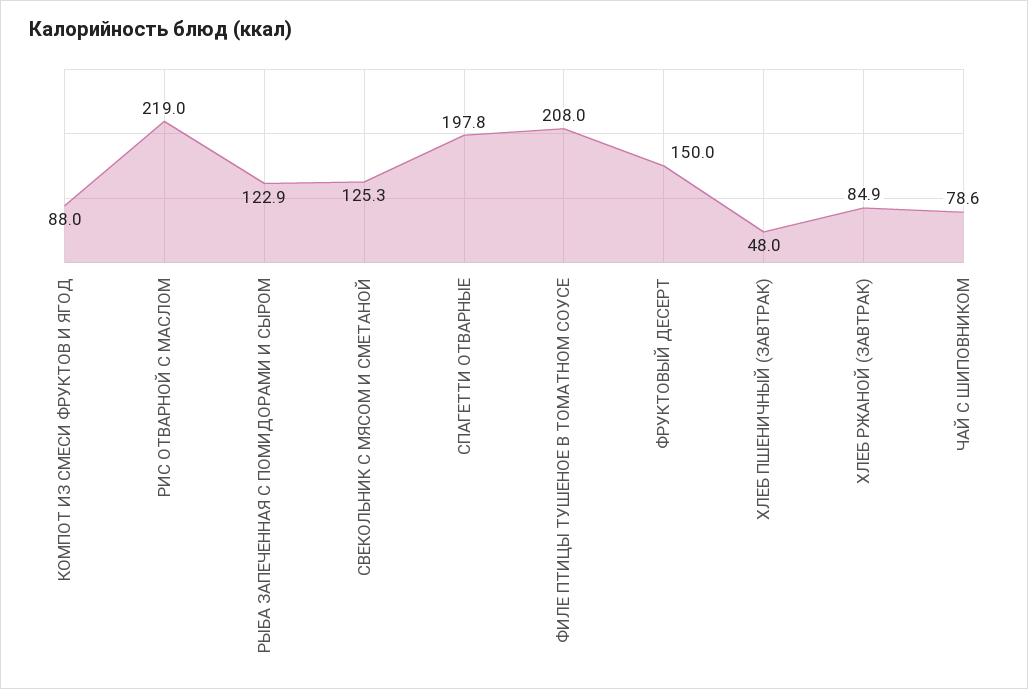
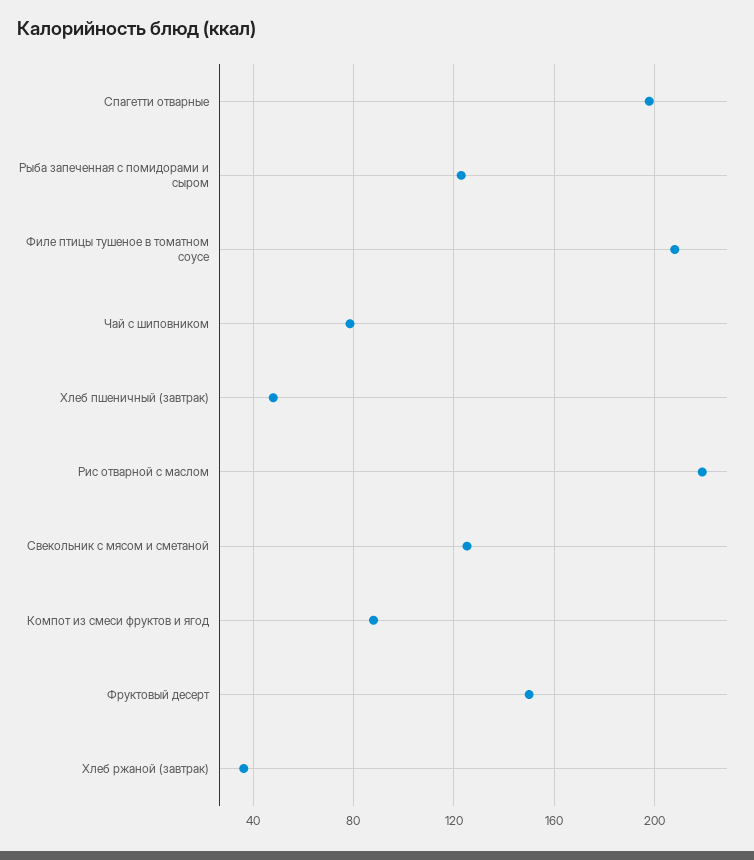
  {
    "КОМПОТ ИЗ СМЕСИ ФРУКТОВ И ЯГОД": 88,
    "РИС ОТВАРНОЙ С МАСЛОМ": 219,
    "РЫБА ЗАПЕЧЕННАЯ С ПОМИДОРАМИ И СЫРОМ": 122.9,
    "СВЕКОЛЬНИК С МЯСОМ И СМЕТАНОЙ": 125.3,
    "СПАГЕТТИ ОТВАРНЫЕ": 197.8,
    "ФИЛЕ ПТИЦЫ ТУШЕНОЕ В ТОМАТНОМ СОУСЕ": 208,
    "ФРУКТОВЫЙ ДЕСЕРТ": 150,
    "ХЛЕБ ПШЕНИЧНЫЙ (ЗАВТРАК)": 48,
-   "ХЛЕБ РЖАНОЙ (ЗАВТРАК)": 84.9,
+   "ХЛЕБ РЖАНОЙ (ЗАВТРАК)": 35,
    "ЧАЙ С ШИПОВНИКОМ": 78.6
  }

